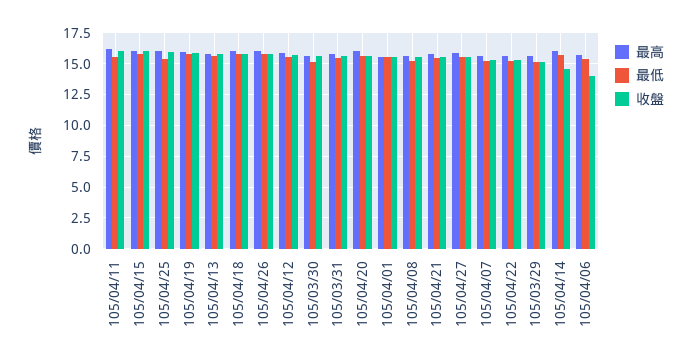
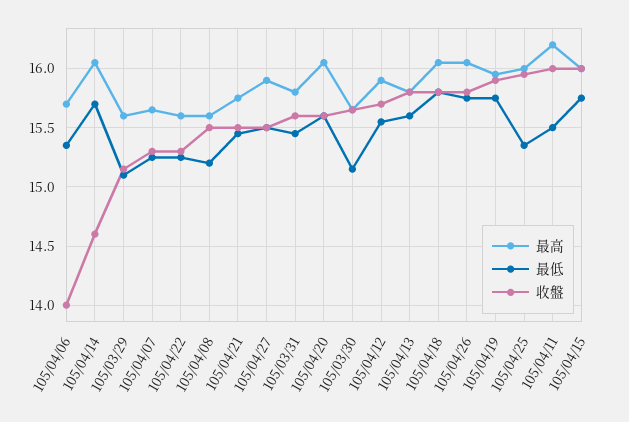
  {
    "最高": {
      "105/04/11": 16.2,
      "105/04/15": 16,
      "105/04/25": 16,
      "105/04/19": 16,
      "105/04/13": 15.8,
      "105/04/18": 16.1,
      "105/04/26": 16.1,
      "105/04/12": 15.9,
      "105/03/30": 15.7,
      "105/03/31": 15.8,
      "105/04/20": 16.1,
-     "105/04/01": 15.5,
      "105/04/08": 15.6,
      "105/04/21": 15.8,
      "105/04/27": 15.9,
      "105/04/07": 15.7,
      "105/04/22": 15.6,
      "105/03/29": 15.6,
      "105/04/14": 16.1,
      "105/04/06": 15.7
    },
    "最低": {
      "105/04/11": 15.5,
      "105/04/15": 15.8,
      "105/04/25": 15.4,
      "105/04/19": 15.8,
      "105/04/13": 15.6,
      "105/04/18": 15.8,
      "105/04/26": 15.8,
      "105/04/12": 15.6,
      "105/03/30": 15.2,
      "105/03/31": 15.5,
      "105/04/20": 15.6,
-     "105/04/01": 15.5,
      "105/04/08": 15.2,
      "105/04/21": 15.5,
      "105/04/27": 15.5,
      "105/04/07": 15.3,
      "105/04/22": 15.3,
      "105/03/29": 15.1,
      "105/04/14": 15.7,
      "105/04/06": 15.4
    },
    "收盤": {
      "105/04/11": 16,
      "105/04/15": 16,
      "105/04/25": 16,
      "105/04/19": 15.9,
      "105/04/13": 15.8,
      "105/04/18": 15.8,
      "105/04/26": 15.8,
      "105/04/12": 15.7,
      "105/03/30": 15.7,
      "105/03/31": 15.6,
      "105/04/20": 15.6,
-     "105/04/01": 15.5,
      "105/04/08": 15.5,
      "105/04/21": 15.5,
      "105/04/27": 15.5,
      "105/04/07": 15.3,
      "105/04/22": 15.3,
      "105/03/29": 15.2,
      "105/04/14": 14.6,
      "105/04/06": 14
    }
  }

